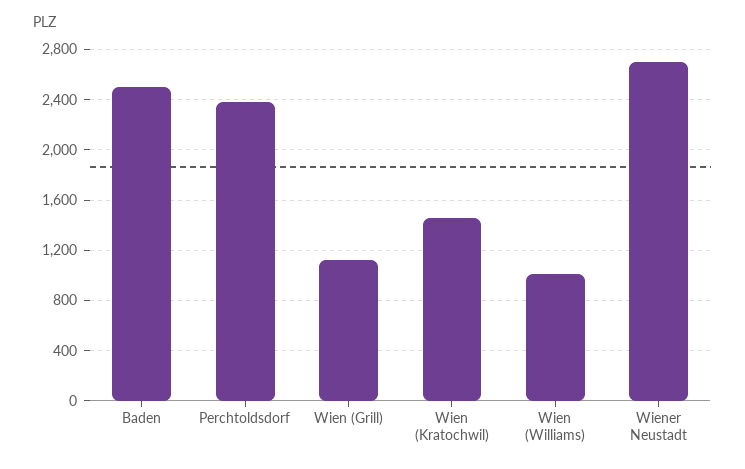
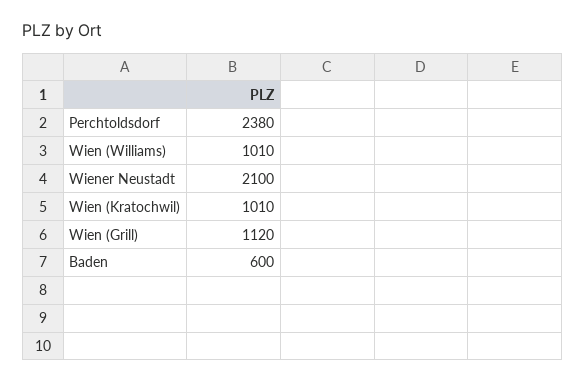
  {
-   "Baden": 2500,
+   "Baden": 600,
    "Perchtoldsdorf": 2380,
    "Wien (Grill)": 1120,
-   "Wien (Kratochwil)": 1450,
+   "Wien (Kratochwil)": 1010,
    "Wien (Williams)": 1010,
-   "Wiener Neustadt": 2700
+   "Wiener Neustadt": 2100
  }

